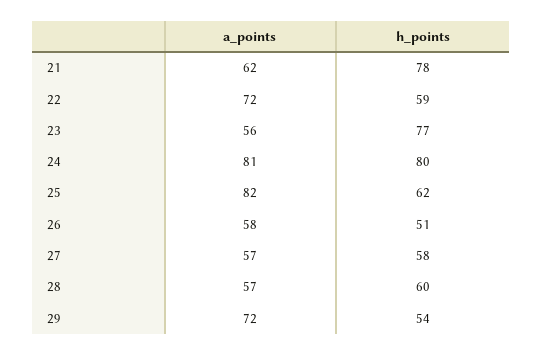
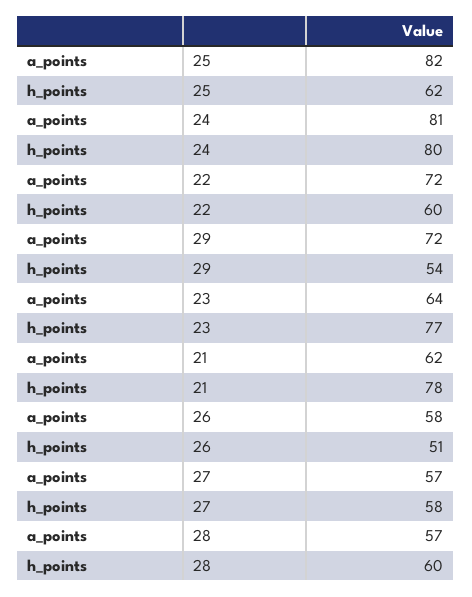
  {
    "a_points": {
      "21": 62,
      "22": 72,
-     "23": 56,
+     "23": 64,
      "24": 81,
      "25": 82,
      "26": 58,
      "27": 57,
      "28": 57,
      "29": 72
    },
    "h_points": {
      "21": 78,
-     "22": 59,
+     "22": 60,
      "23": 77,
      "24": 80,
      "25": 62,
      "26": 51,
      "27": 58,
      "28": 60,
      "29": 54
    }
  }

